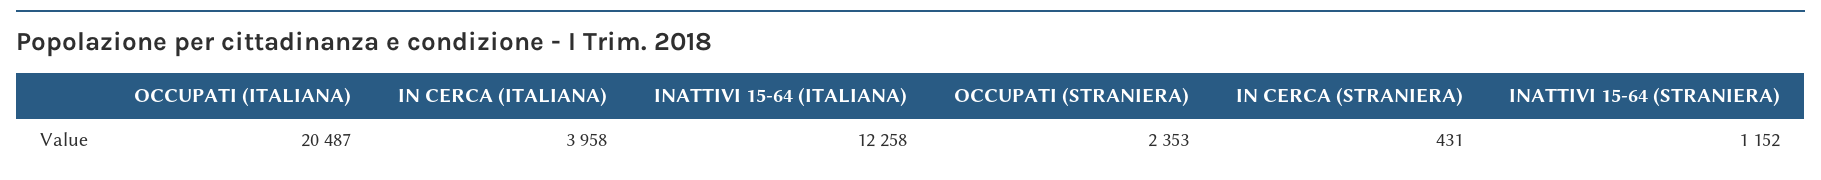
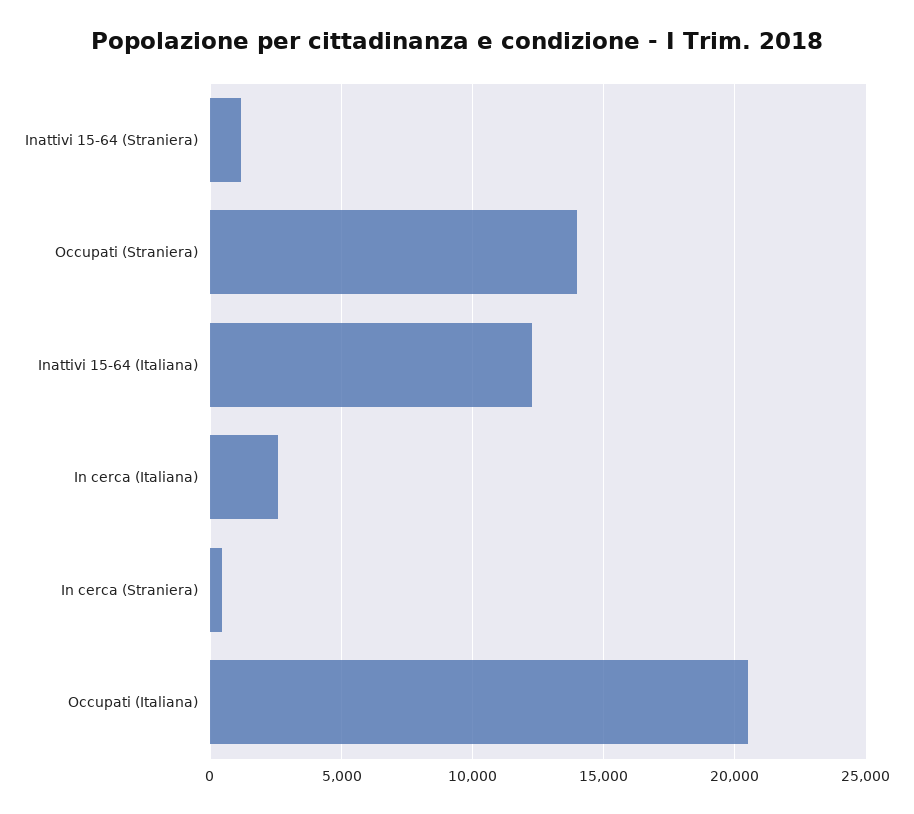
  {
    "OCCUPATI (ITALIANA)": 20487,
-   "IN CERCA (ITALIANA)": 3958,
+   "IN CERCA (ITALIANA)": 2500,
    "INATTIVI 15-64 (ITALIANA)": 12258,
-   "OCCUPATI (STRANIERA)": 2353,
+   "OCCUPATI (STRANIERA)": 14000,
    "IN CERCA (STRANIERA)": 431,
    "INATTIVI 15-64 (STRANIERA)": 1152
  }

